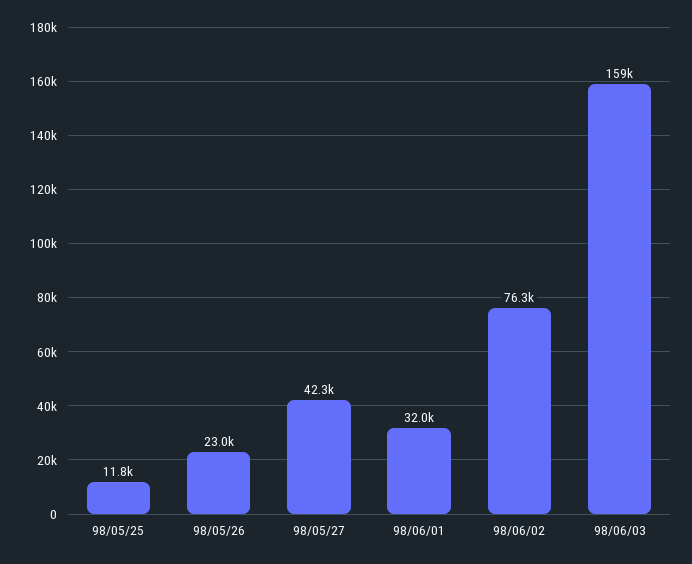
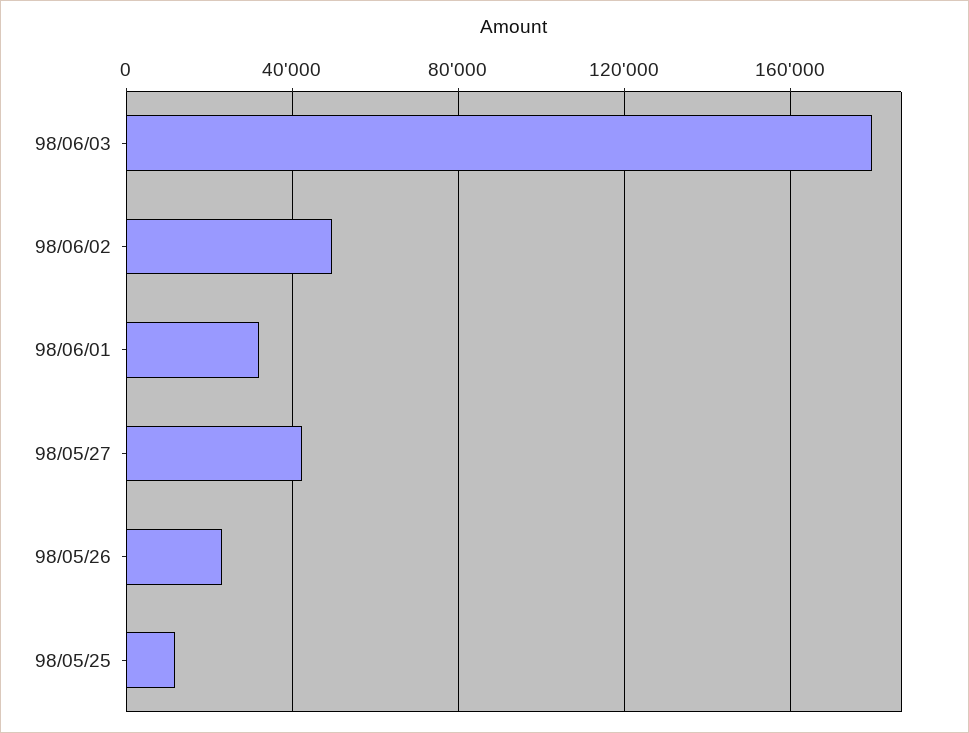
  {
    "98/05/25": 11800,
    "98/05/26": 23000,
    "98/05/27": 42300,
    "98/06/01": 32000,
-   "98/06/02": 76300,
+   "98/06/02": 50000,
-   "98/06/03": 159000
+   "98/06/03": 180000
  }

